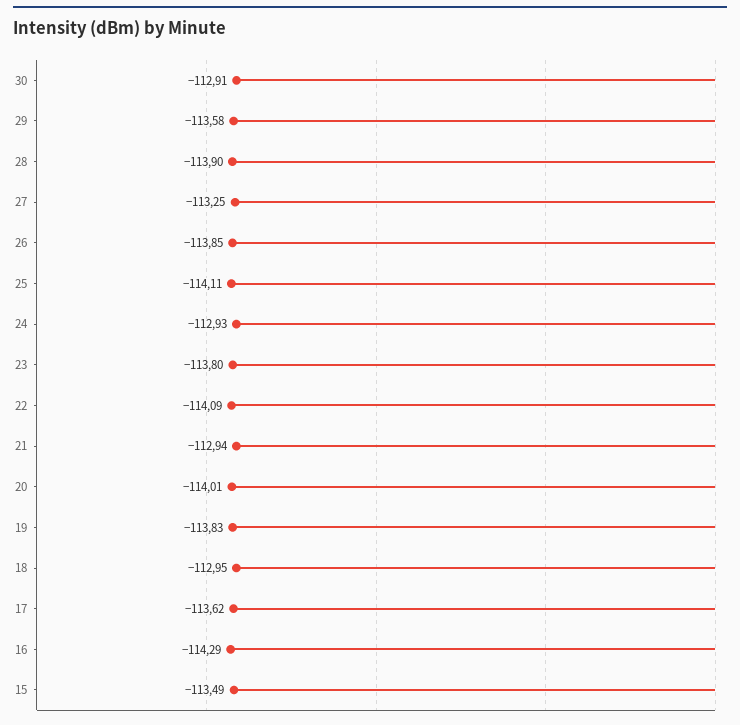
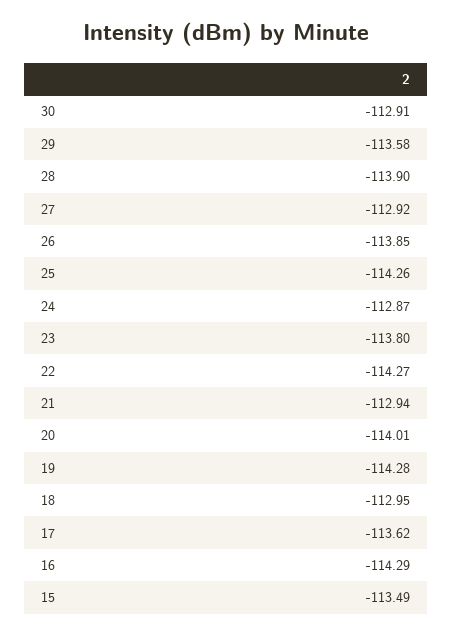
  {
    "30": -112.91,
    "29": -113.58,
    "28": -113.9,
-   "27": -113.25,
+   "27": -112.92,
    "26": -113.85,
-   "25": -114.11,
+   "25": -114.26,
-   "24": -112.93,
+   "24": -112.87,
    "23": -113.8,
-   "22": -114.09,
+   "22": -114.27,
    "21": -112.94,
    "20": -114.01,
-   "19": -113.83,
+   "19": -114.28,
    "18": -112.95,
    "17": -113.62,
    "16": -114.29,
    "15": -113.49
  }

